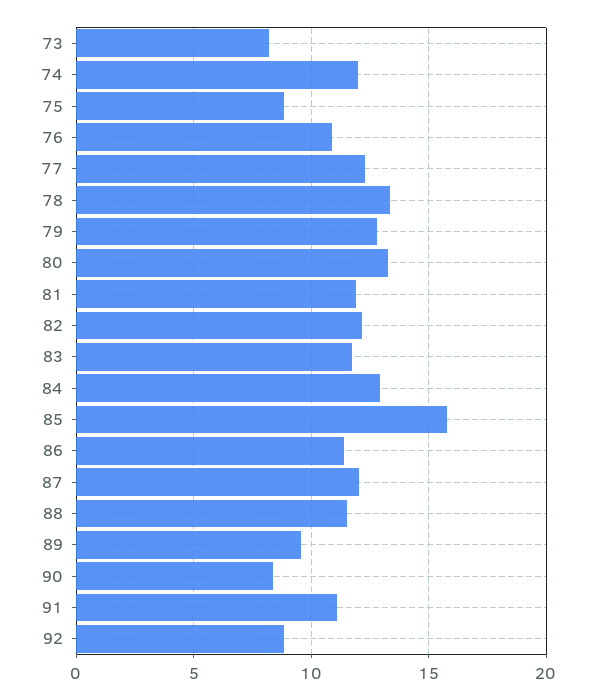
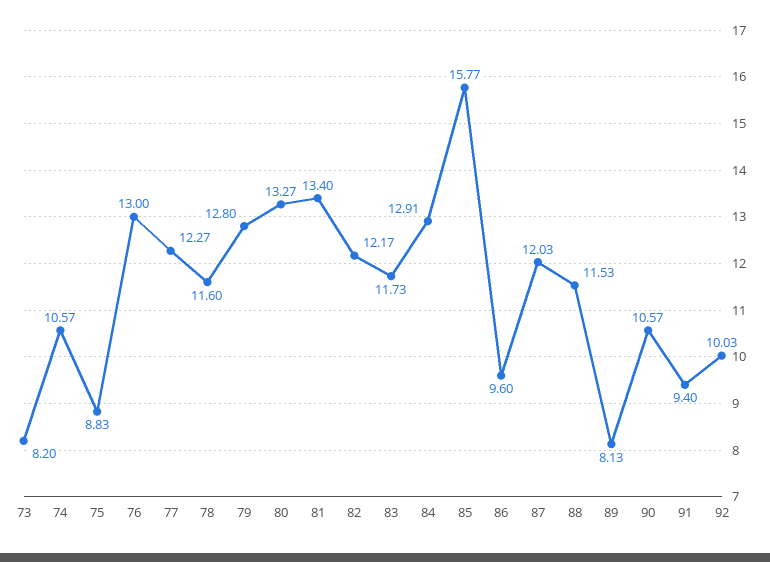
  {
    "73": 8.2,
-   "74": 12,
+   "74": 10.57,
    "75": 8.83,
-   "76": 11,
+   "76": 13,
    "77": 12.27,
-   "78": 13.5,
+   "78": 11.6,
    "79": 12.8,
    "80": 13.27,
-   "81": 12,
+   "81": 13.4,
    "82": 12.17,
    "83": 11.73,
    "84": 12.91,
    "85": 15.77,
-   "86": 11.5,
+   "86": 9.6,
    "87": 12.03,
    "88": 11.53,
-   "89": 9.5,
+   "89": 8.13,
-   "90": 8.5,
+   "90": 10.57,
-   "91": 11,
+   "91": 9.4,
-   "92": 9
+   "92": 10.03
  }

